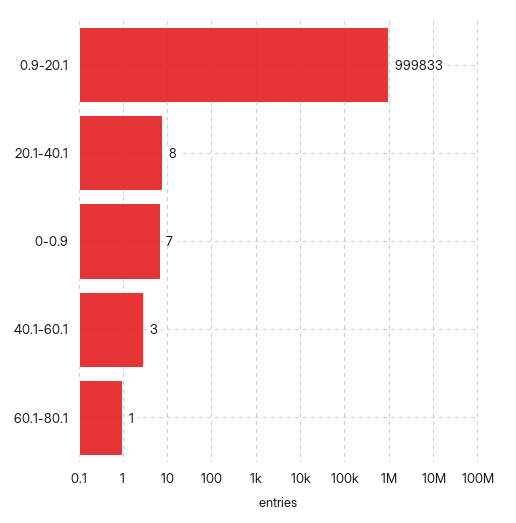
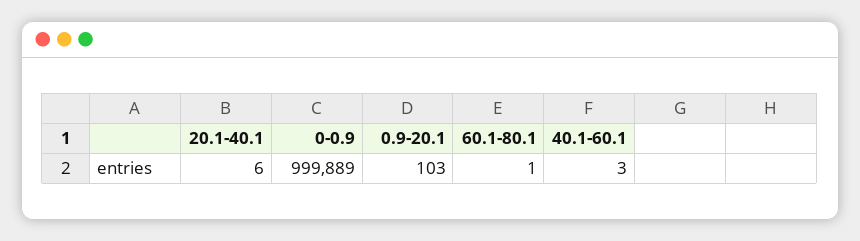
  {
-   "0.9-20.1": 999833,
+   "0.9-20.1": 103,
-   "20.1-40.1": 8,
+   "20.1-40.1": 6,
-   "0-0.9": 7,
+   "0-0.9": 999889,
    "40.1-60.1": 3,
    "60.1-80.1": 1
  }

